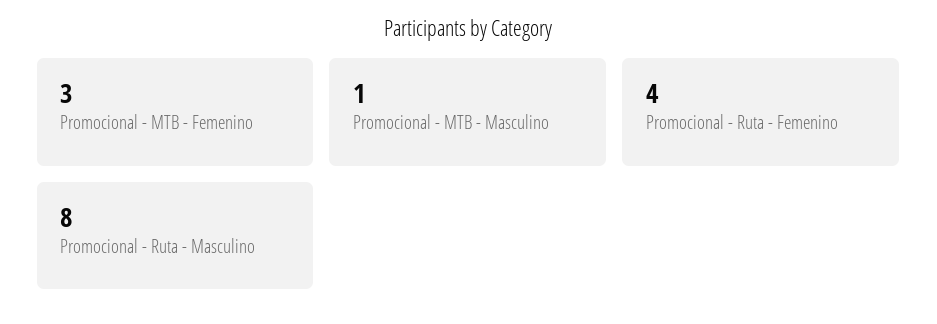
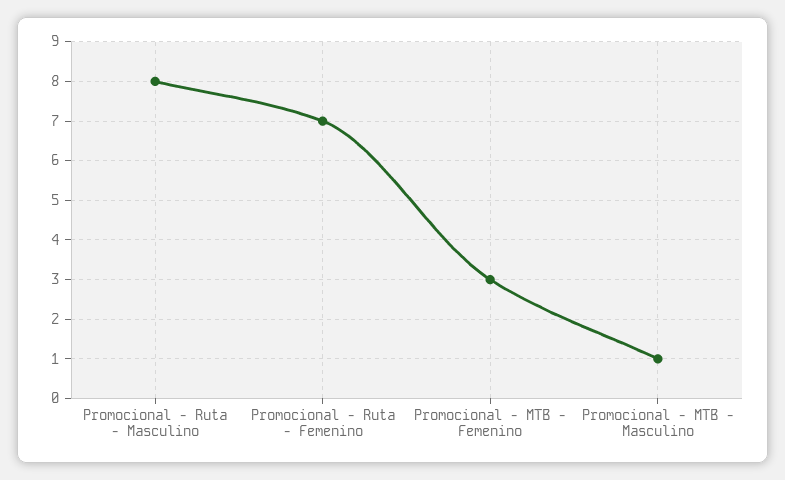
  {
    "Promocional - MTB - Femenino": 3,
    "Promocional - MTB - Masculino": 1,
-   "Promocional - Ruta - Femenino": 4,
+   "Promocional - Ruta - Femenino": 7,
    "Promocional - Ruta - Masculino": 8
  }

